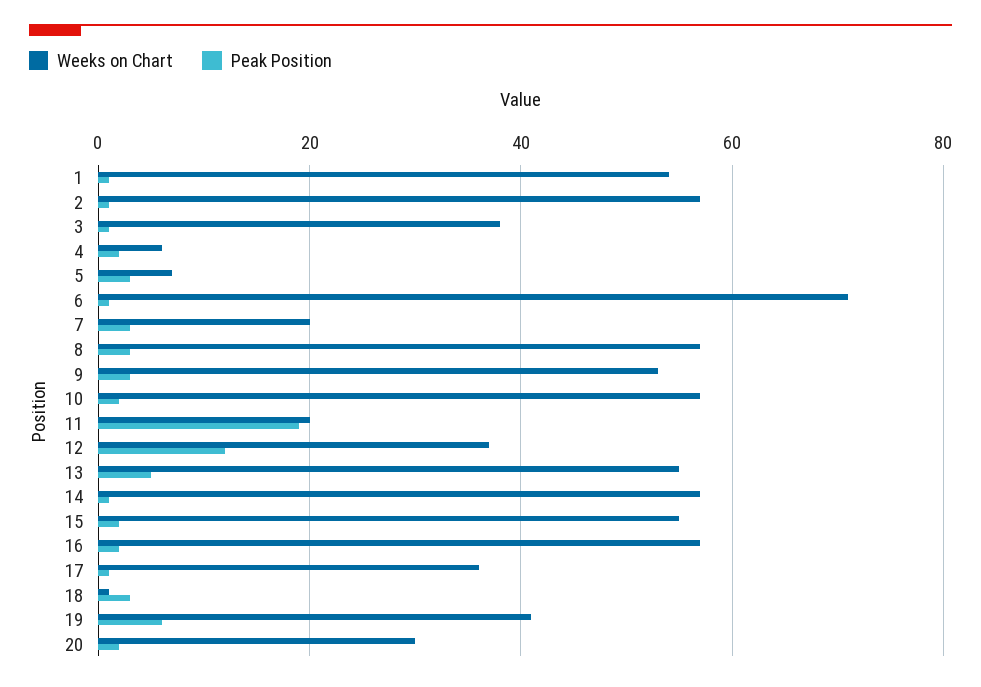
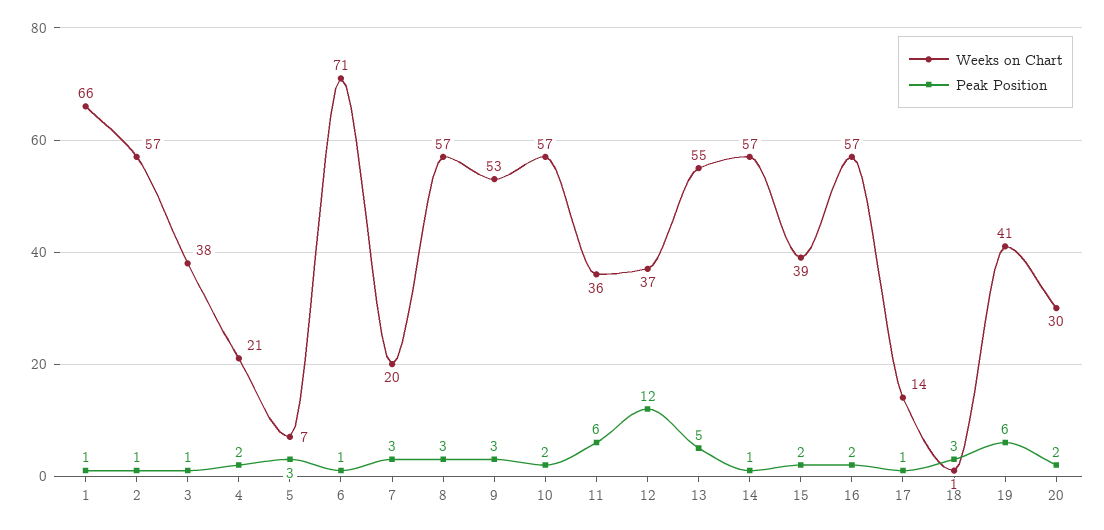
  {
    "Weeks on Chart": {
-     "1": 55,
+     "1": 66,
      "2": 57,
      "3": 38,
-     "4": 5,
+     "4": 21,
      "5": 7,
      "6": 71,
      "7": 20,
      "8": 57,
      "9": 53,
      "10": 57,
-     "11": 20,
+     "11": 36,
      "12": 37,
      "13": 55,
      "14": 57,
-     "15": 55,
+     "15": 39,
      "16": 57,
-     "17": 35,
+     "17": 14,
      "18": 1,
      "19": 41,
      "20": 30
    },
    "Peak Position": {
      "1": 1,
      "2": 1,
      "3": 1,
      "4": 2,
      "5": 3,
      "6": 1,
      "7": 3,
      "8": 3,
      "9": 3,
      "10": 2,
-     "11": 20,
+     "11": 6,
      "12": 12,
      "13": 5,
      "14": 1,
      "15": 2,
      "16": 2,
      "17": 1,
      "18": 3,
      "19": 6,
      "20": 2
    }
  }

